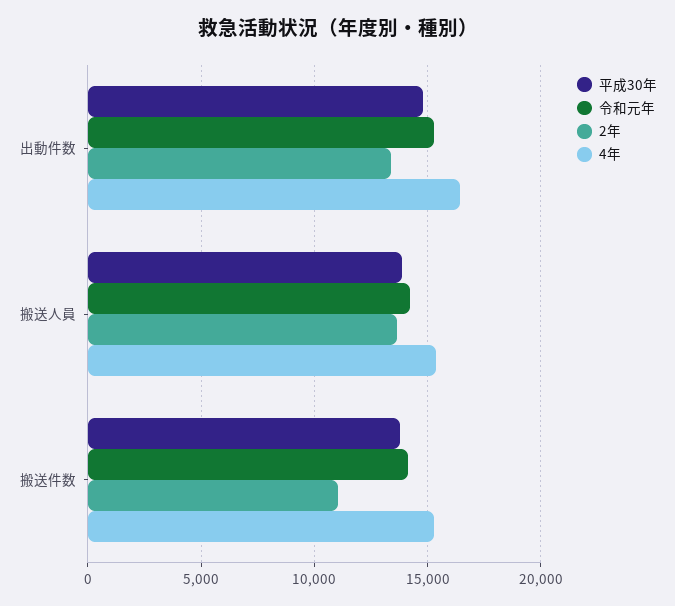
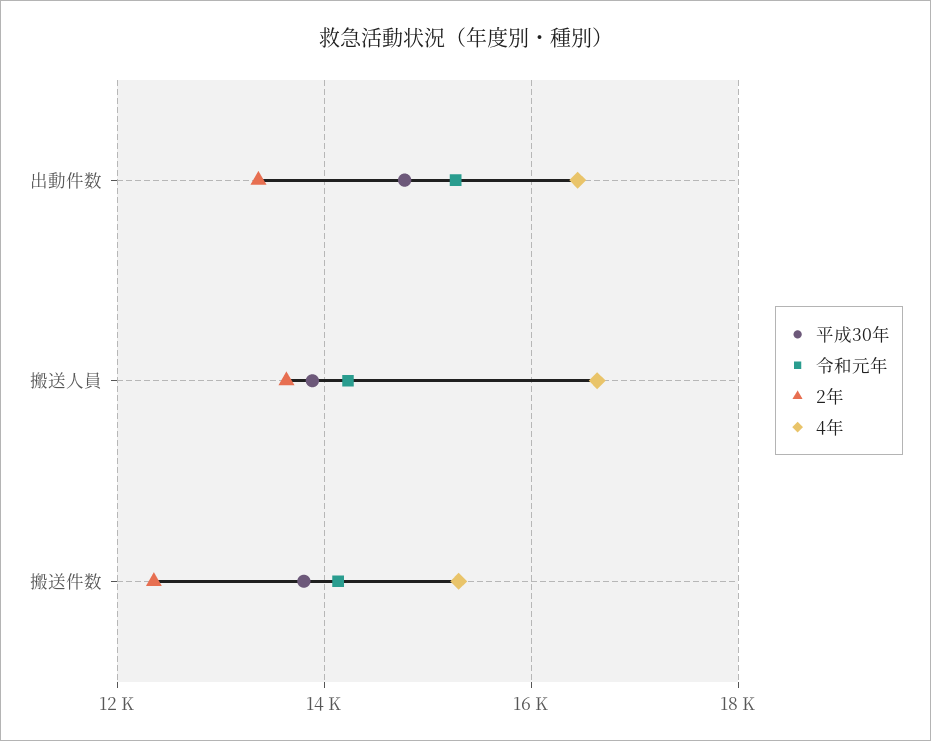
  {
    "平成30年": {
      "出動件数": 14800,
      "搬送人員": 13800,
      "搬送件数": 13800
    },
    "令和元年": {
      "出動件数": 15200,
      "搬送人員": 14200,
      "搬送件数": 14200
    },
    "2年": {
      "出動件数": 13400,
      "搬送人員": 13600,
-     "搬送件数": 11000
+     "搬送件数": 12400
    },
    "4年": {
      "出動件数": 16400,
-     "搬送人員": 15500,
+     "搬送人員": 16600,
      "搬送件数": 15200
    }
  }

